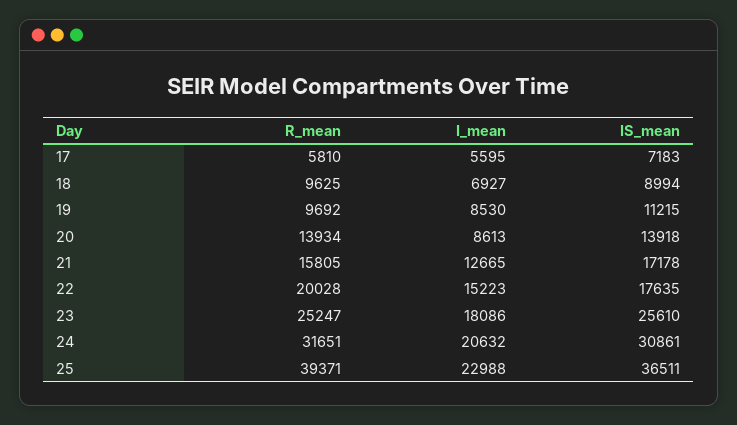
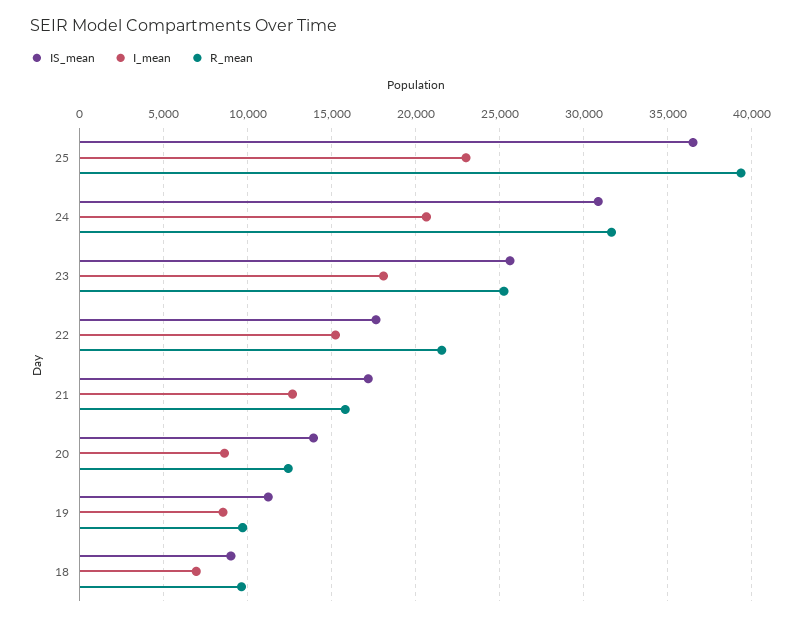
  {
    "R_mean": {
-     "17": 5810,
      "18": 9625,
      "19": 9692,
-     "20": 13934,
+     "20": 12500,
      "21": 15805,
-     "22": 20028,
+     "22": 21500,
      "23": 25247,
      "24": 31651,
      "25": 39371
    },
    "I_mean": {
-     "17": 5595,
      "18": 6927,
      "19": 8530,
      "20": 8613,
      "21": 12665,
      "22": 15223,
      "23": 18086,
      "24": 20632,
      "25": 22988
    },
    "IS_mean": {
-     "17": 7183,
      "18": 8994,
      "19": 11215,
      "20": 13918,
      "21": 17178,
      "22": 17635,
      "23": 25610,
      "24": 30861,
      "25": 36511
    }
  }

